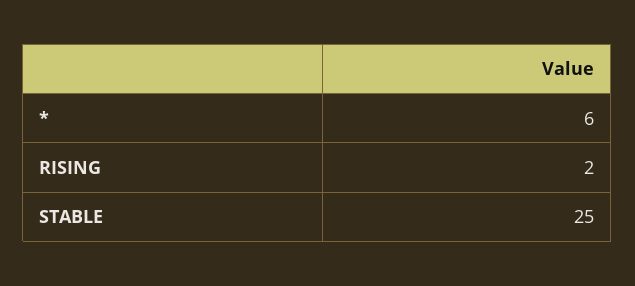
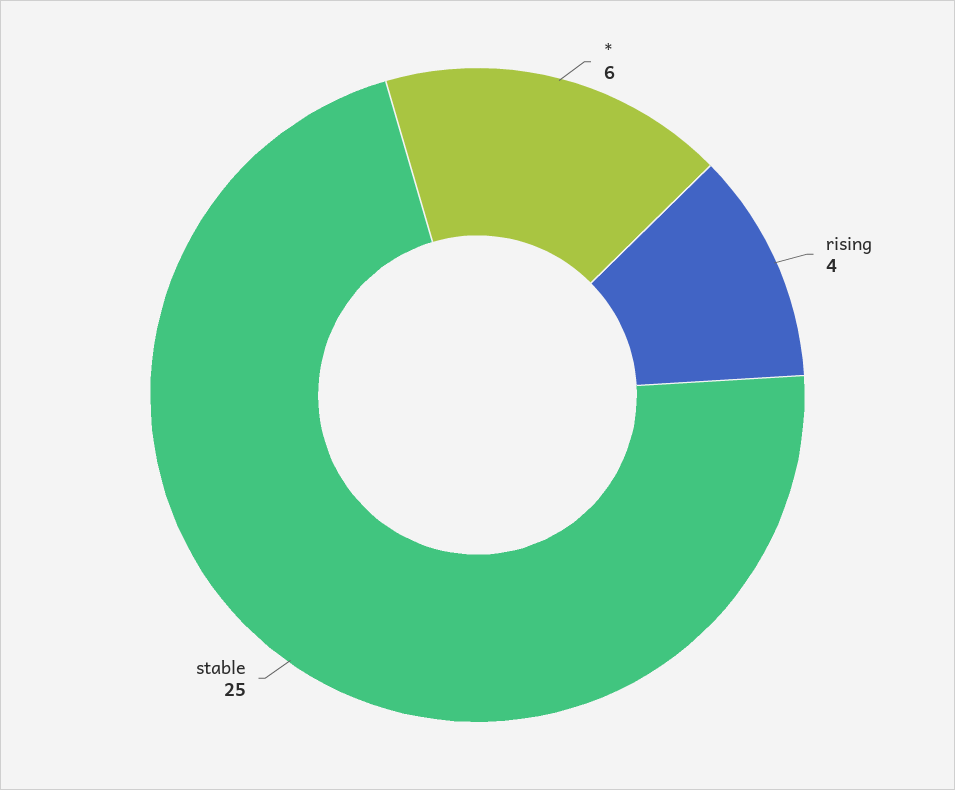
  {
    "*": 6,
-   "RISING": 2,
+   "RISING": 4,
    "STABLE": 25
  }

